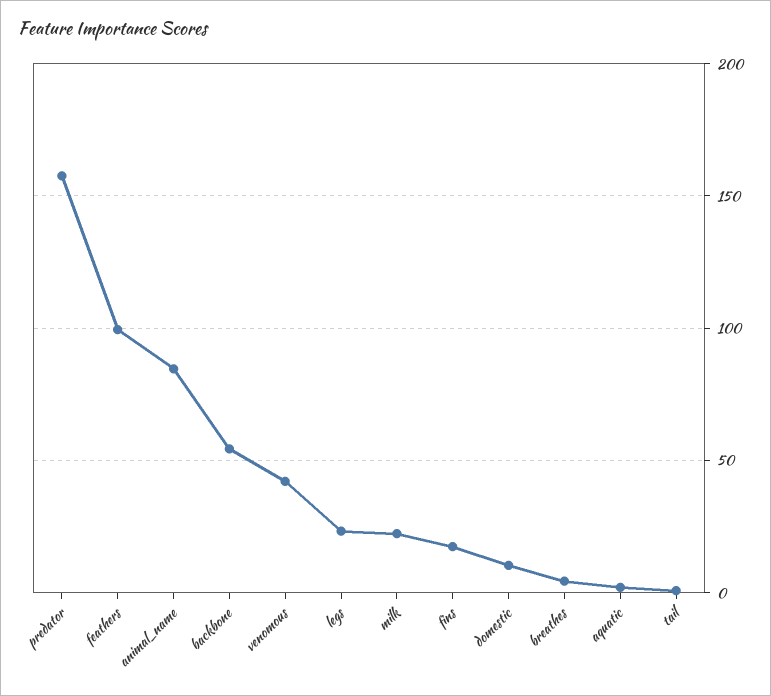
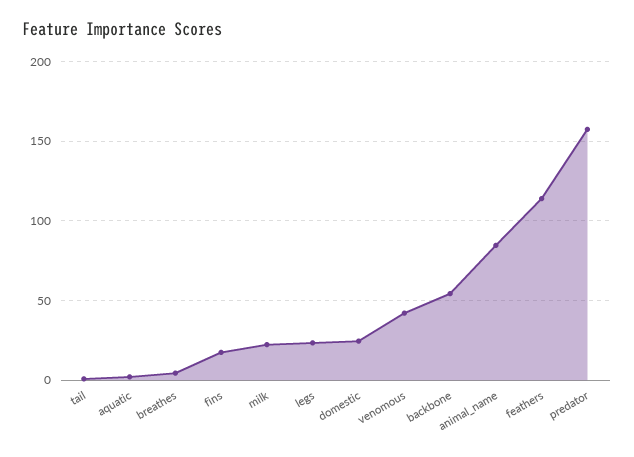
  {
    "predator": 160,
-   "feathers": 100,
+   "feathers": 115,
    "animal_name": 85,
    "backbone": 55,
    "venomous": 40,
    "legs": 25,
    "milk": 20,
    "fins": 15,
-   "domestic": 10,
+   "domestic": 25,
    "breathes": 5,
    "aquatic": 0,
    "tail": 0
  }

